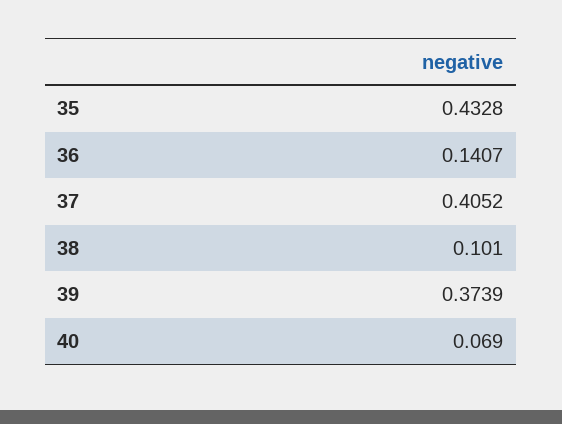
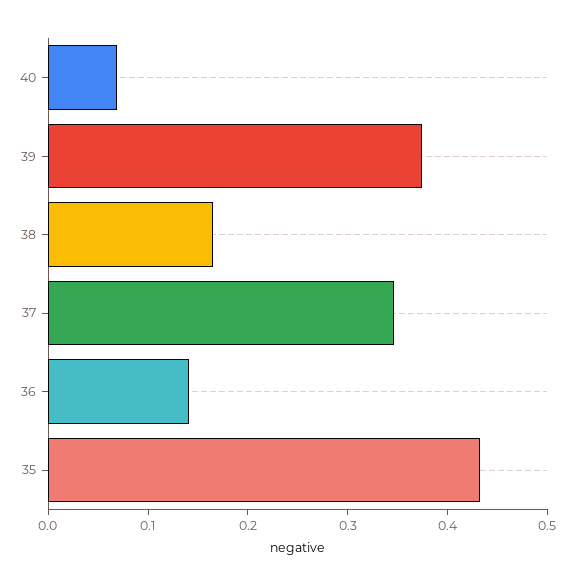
  {
    "35": 0.4328,
    "36": 0.1407,
-   "37": 0.4052,
+   "37": 0.34,
-   "38": 0.101,
+   "38": 0.16,
    "39": 0.3739,
    "40": 0.069
  }

